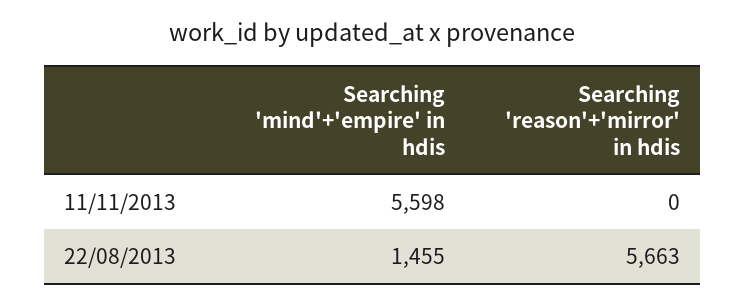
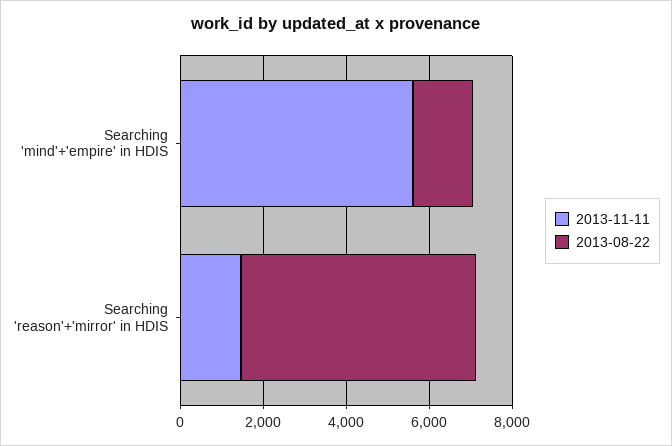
  {
    "11/11/2013": {
      "Searching 'mind'+'empire' in hdis": 5598,
-     "Searching 'reason'+'mirror' in hdis": 0
+     "Searching 'reason'+'mirror' in hdis": 1500
    },
    "22/08/2013": {
      "Searching 'mind'+'empire' in hdis": 1455,
      "Searching 'reason'+'mirror' in hdis": 5663
    }
  }

